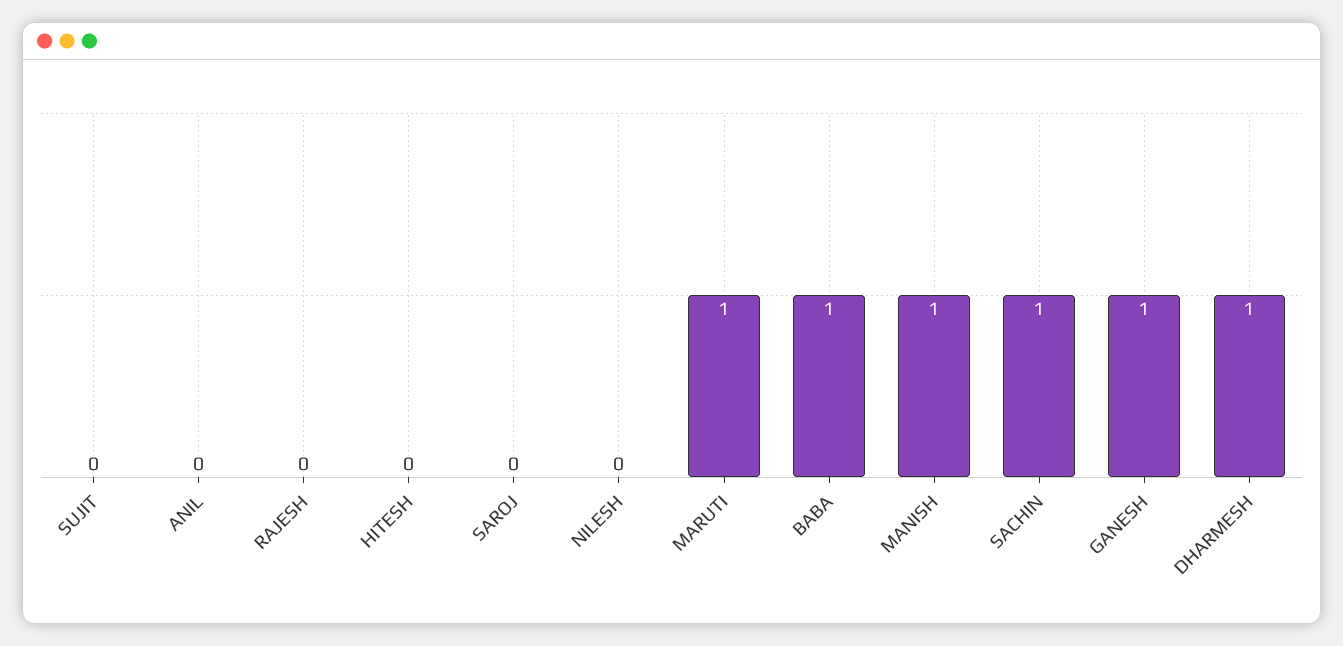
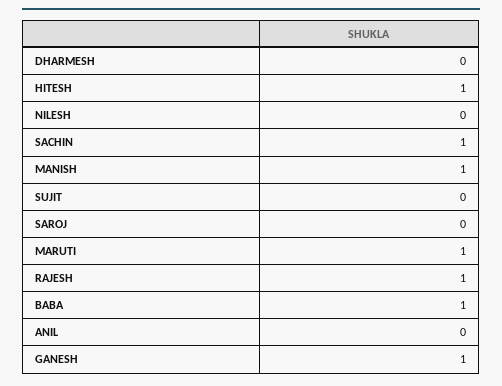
  {
    "SUJIT": 0,
    "ANIL": 0,
-   "RAJESH": 0,
+   "RAJESH": 1,
-   "HITESH": 0,
+   "HITESH": 1,
    "SAROJ": 0,
    "NILESH": 0,
    "MARUTI": 1,
    "BABA": 1,
    "MANISH": 1,
    "SACHIN": 1,
    "GANESH": 1,
-   "DHARMESH": 1
+   "DHARMESH": 0
  }

